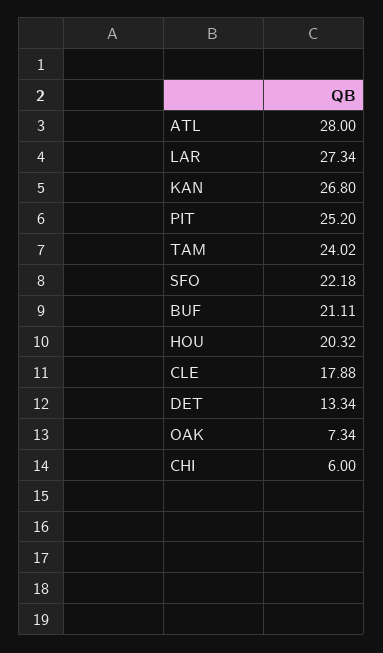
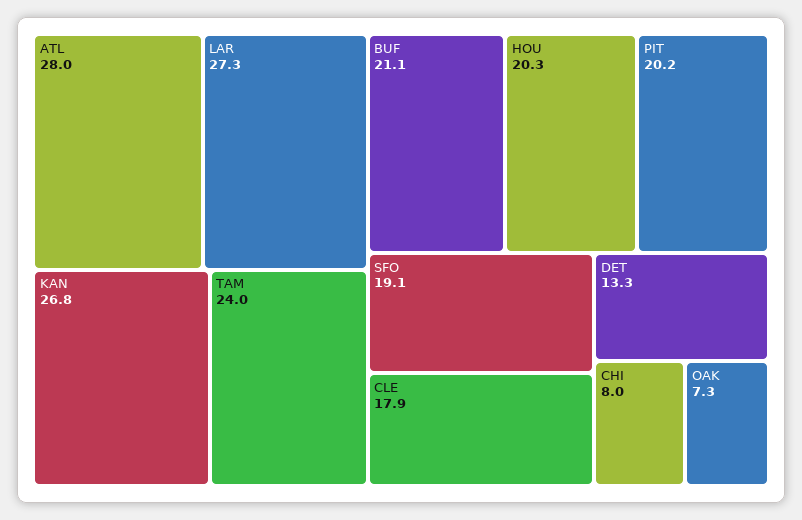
  {
    "ATL": 28,
    "LAR": 27.34,
    "KAN": 26.8,
-   "PIT": 25.2,
+   "PIT": 20.2,
    "TAM": 24.02,
-   "SFO": 22.18,
+   "SFO": 19.1,
    "BUF": 21.11,
    "HOU": 20.32,
    "CLE": 17.88,
    "DET": 13.34,
    "OAK": 7.34,
-   "CHI": 6
+   "CHI": 8
  }

